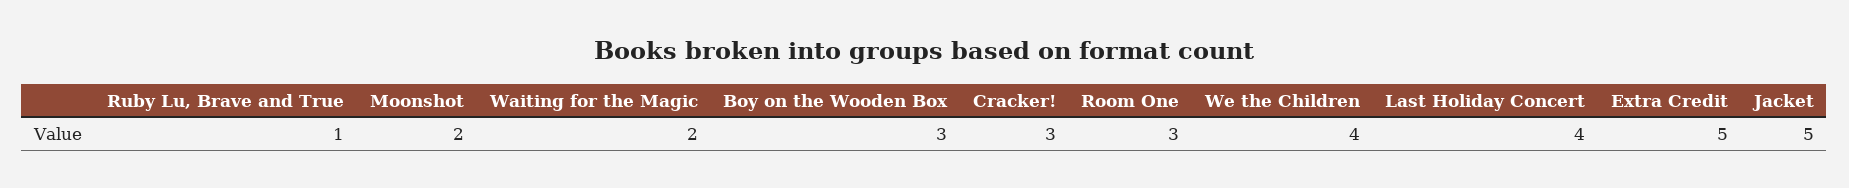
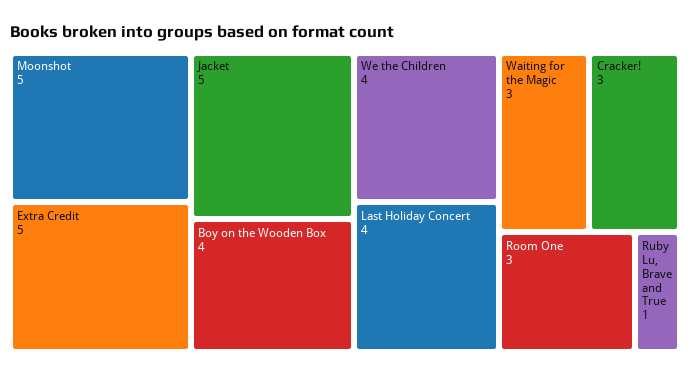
  {
    "Ruby Lu, Brave and True": 1,
-   "Moonshot": 2,
+   "Moonshot": 5,
-   "Waiting for the Magic": 2,
+   "Waiting for the Magic": 3,
-   "Boy on the Wooden Box": 3,
+   "Boy on the Wooden Box": 4,
    "Cracker!": 3,
    "Room One": 3,
    "We the Children": 4,
    "Last Holiday Concert": 4,
    "Extra Credit": 5,
    "Jacket": 5
  }

